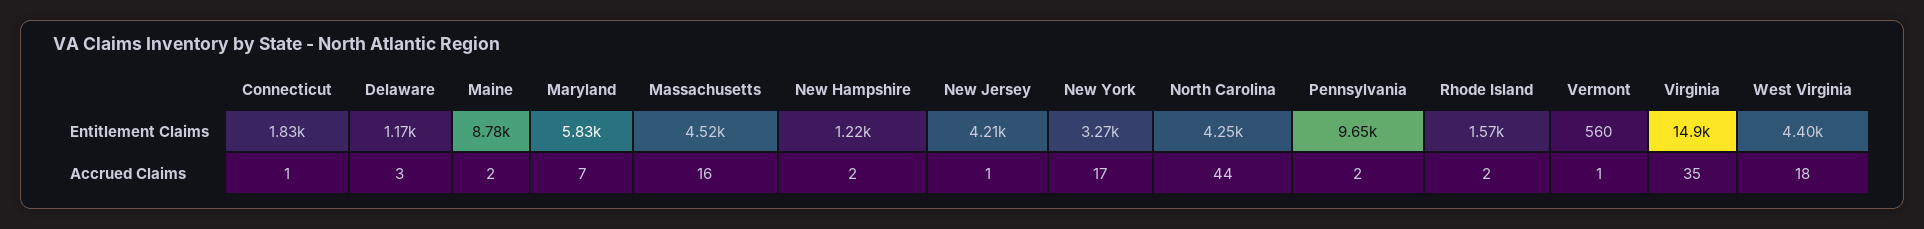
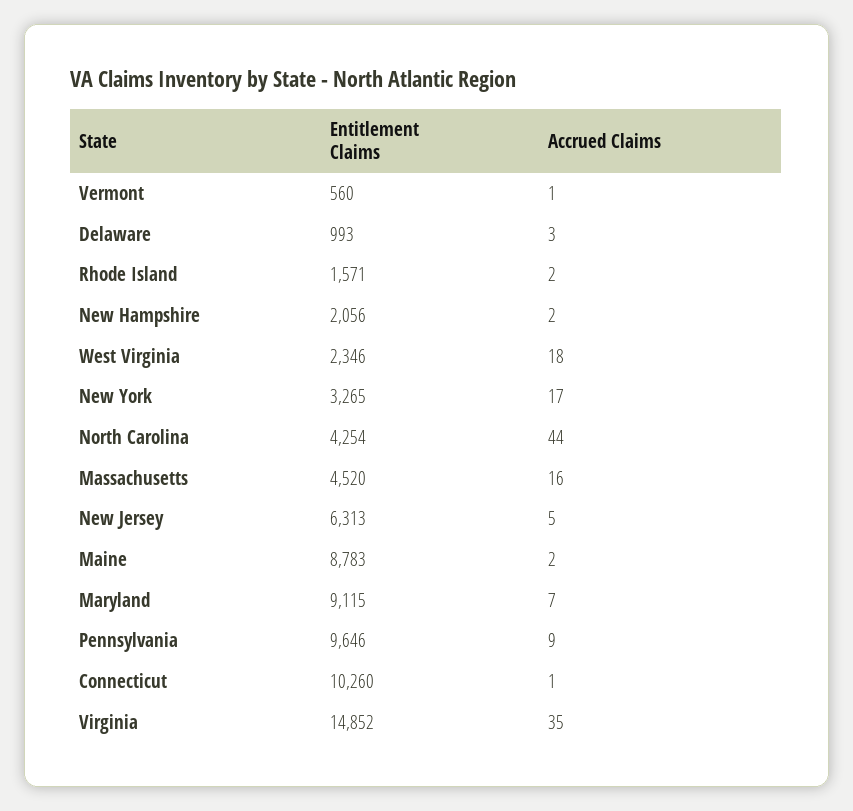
  {
    "Connecticut": {
-     "Entitlement Claims": 1830,
+     "Entitlement Claims": 10260,
      "Accrued Claims": 1
    },
    "Delaware": {
-     "Entitlement Claims": 1170,
+     "Entitlement Claims": 993,
      "Accrued Claims": 3
    },
    "Maine": {
      "Entitlement Claims": 8783,
      "Accrued Claims": 2
    },
    "Maryland": {
-     "Entitlement Claims": 5830,
+     "Entitlement Claims": 9115,
      "Accrued Claims": 7
    },
    "Massachusetts": {
      "Entitlement Claims": 4520,
      "Accrued Claims": 16
    },
    "New Hampshire": {
-     "Entitlement Claims": 1220,
+     "Entitlement Claims": 2056,
      "Accrued Claims": 2
    },
    "New Jersey": {
-     "Entitlement Claims": 4210,
+     "Entitlement Claims": 6313,
-     "Accrued Claims": 1
+     "Accrued Claims": 5
    },
    "New York": {
      "Entitlement Claims": 3265,
      "Accrued Claims": 17
    },
    "North Carolina": {
      "Entitlement Claims": 4254,
      "Accrued Claims": 44
    },
    "Pennsylvania": {
      "Entitlement Claims": 9646,
-     "Accrued Claims": 2
+     "Accrued Claims": 9
    },
    "Rhode Island": {
      "Entitlement Claims": 1571,
      "Accrued Claims": 2
    },
    "Vermont": {
      "Entitlement Claims": 560,
      "Accrued Claims": 1
    },
    "Virginia": {
      "Entitlement Claims": 14852,
      "Accrued Claims": 35
    },
    "West Virginia": {
-     "Entitlement Claims": 4400,
+     "Entitlement Claims": 2346,
      "Accrued Claims": 18
    }
  }

